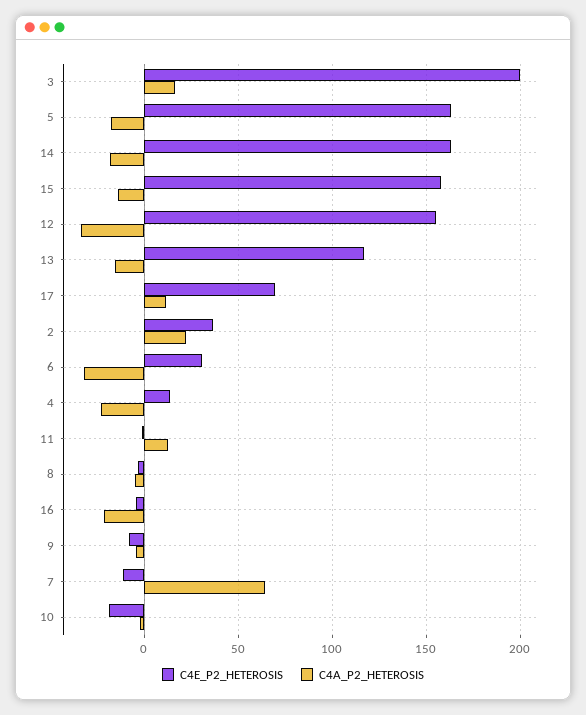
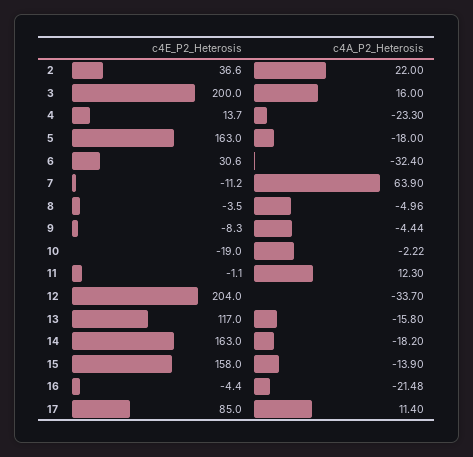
  {
    "C4E_P2_HETEROSIS": {
      "3": 200,
      "5": 163,
      "14": 163,
      "15": 158,
-     "12": 155,
+     "12": 204,
      "13": 117,
-     "17": 70,
+     "17": 85,
      "2": 36.6,
      "6": 30.6,
      "4": 13.7,
      "11": -1.1,
      "8": -3.5,
      "16": -4.4,
      "9": -8.3,
      "7": -11.2,
      "10": -19
    },
    "C4A_P2_HETEROSIS": {
      "3": 16,
      "5": -18,
      "14": -18.2,
      "15": -13.9,
      "12": -33.7,
      "13": -15.8,
      "17": 11.4,
      "2": 22,
      "6": -32.4,
      "4": -23.3,
      "11": 12.3,
      "8": -4.96,
      "16": -21.48,
      "9": -4.44,
      "7": 63.9,
      "10": -2.22
    }
  }

